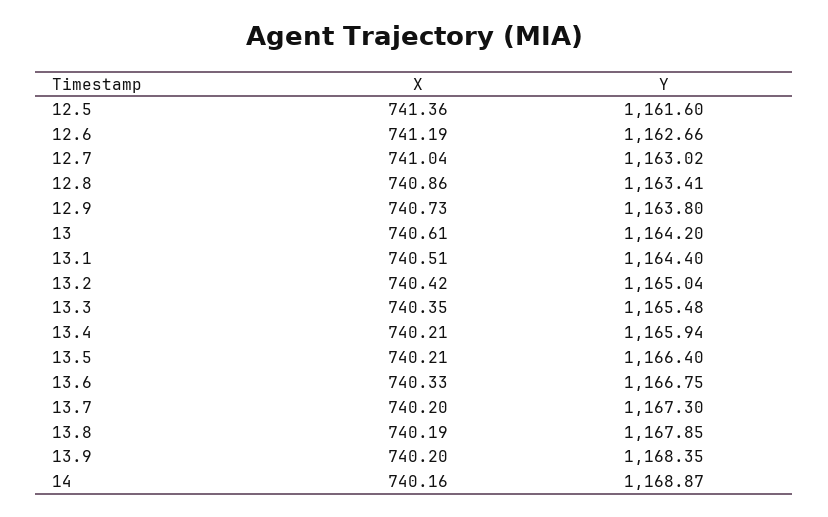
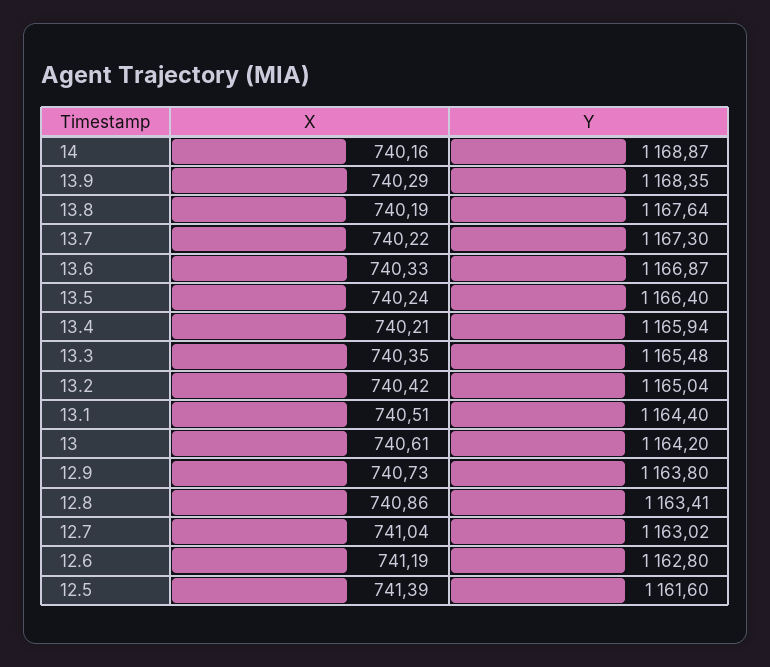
  {
    "X": {
-     "12.5": 741.36,
+     "12.5": 741.39,
      "12.6": 741.19,
      "12.7": 741.04,
      "12.8": 740.86,
      "12.9": 740.73,
      "13": 740.61,
      "13.1": 740.51,
      "13.2": 740.42,
      "13.3": 740.35,
      "13.4": 740.21,
-     "13.5": 740.21,
+     "13.5": 740.24,
      "13.6": 740.33,
-     "13.7": 740.2,
+     "13.7": 740.22,
      "13.8": 740.19,
-     "13.9": 740.2,
+     "13.9": 740.29,
      "14": 740.16
    },
    "Y": {
      "12.5": 1161.6,
-     "12.6": 1162.66,
+     "12.6": 1162.8,
      "12.7": 1163.02,
      "12.8": 1163.41,
      "12.9": 1163.8,
      "13": 1164.2,
      "13.1": 1164.4,
      "13.2": 1165.04,
      "13.3": 1165.48,
      "13.4": 1165.94,
      "13.5": 1166.4,
-     "13.6": 1166.75,
+     "13.6": 1166.87,
      "13.7": 1167.3,
-     "13.8": 1167.85,
+     "13.8": 1167.64,
      "13.9": 1168.35,
      "14": 1168.87
    }
  }

